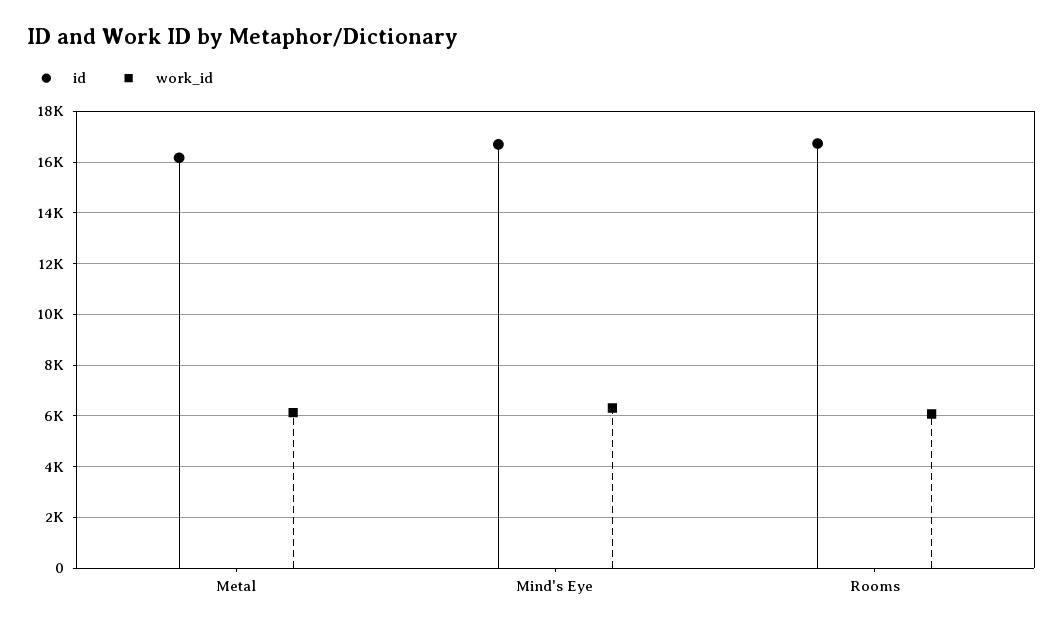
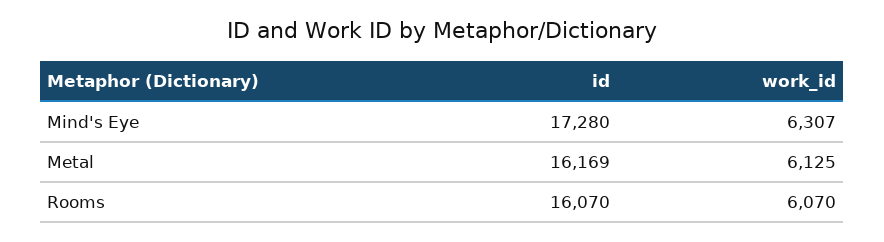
  {
    "id": {
      "Metal": 16169,
-     "Mind's Eye": 16750,
+     "Mind's Eye": 17280,
-     "Rooms": 16750
+     "Rooms": 16070
    },
    "work_id": {
      "Metal": 6125,
      "Mind's Eye": 6307,
      "Rooms": 6070
    }
  }

